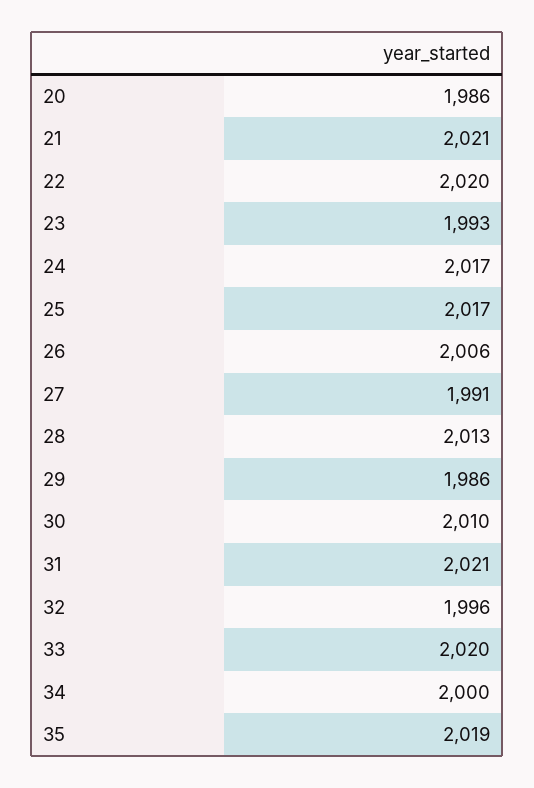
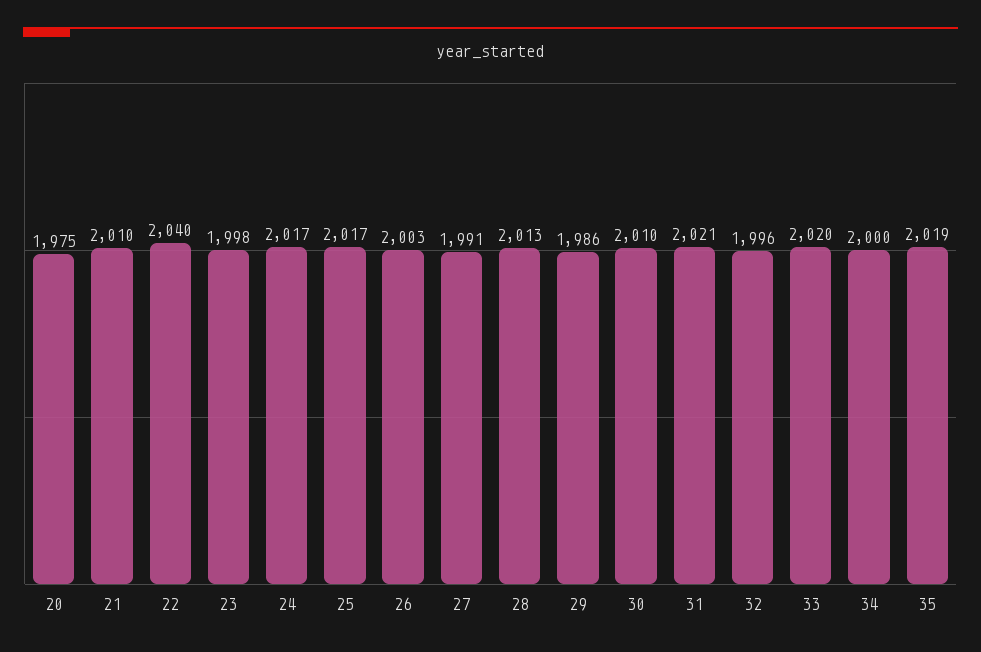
  {
-   "20": 1986,
+   "20": 1975,
-   "21": 2021,
+   "21": 2010,
-   "22": 2020,
+   "22": 2040,
-   "23": 1993,
+   "23": 1998,
    "24": 2017,
    "25": 2017,
-   "26": 2006,
+   "26": 2003,
    "27": 1991,
    "28": 2013,
    "29": 1986,
    "30": 2010,
    "31": 2021,
    "32": 1996,
    "33": 2020,
    "34": 2000,
    "35": 2019
  }

